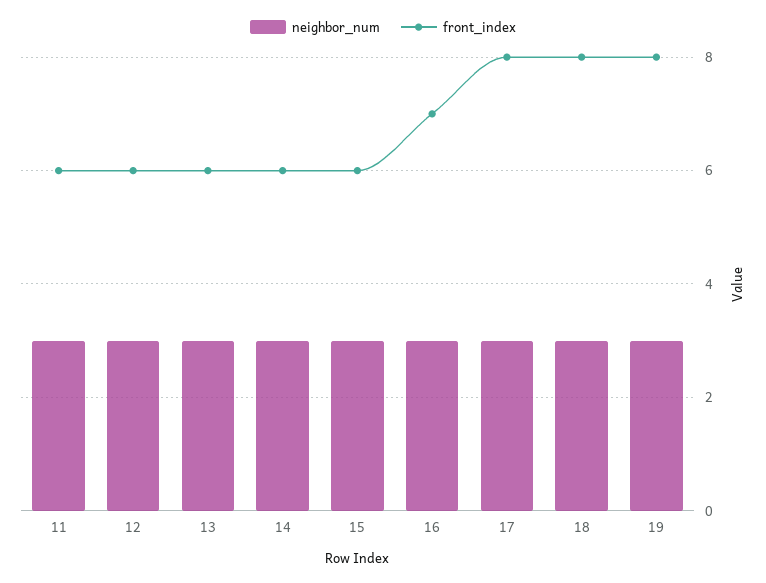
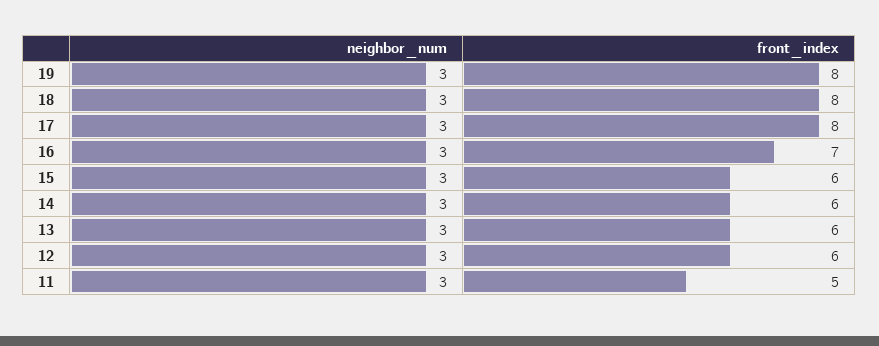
  {
    "neighbor_num": {
      "11": 3,
      "12": 3,
      "13": 3,
      "14": 3,
      "15": 3,
      "16": 3,
      "17": 3,
      "18": 3,
      "19": 3
    },
    "front_index": {
-     "11": 6,
+     "11": 5,
      "12": 6,
      "13": 6,
      "14": 6,
      "15": 6,
      "16": 7,
      "17": 8,
      "18": 8,
      "19": 8
    }
  }

